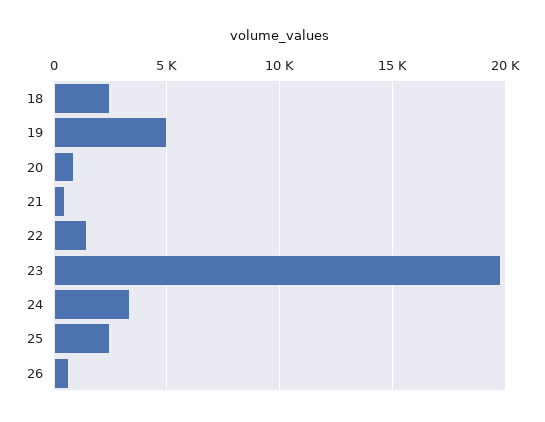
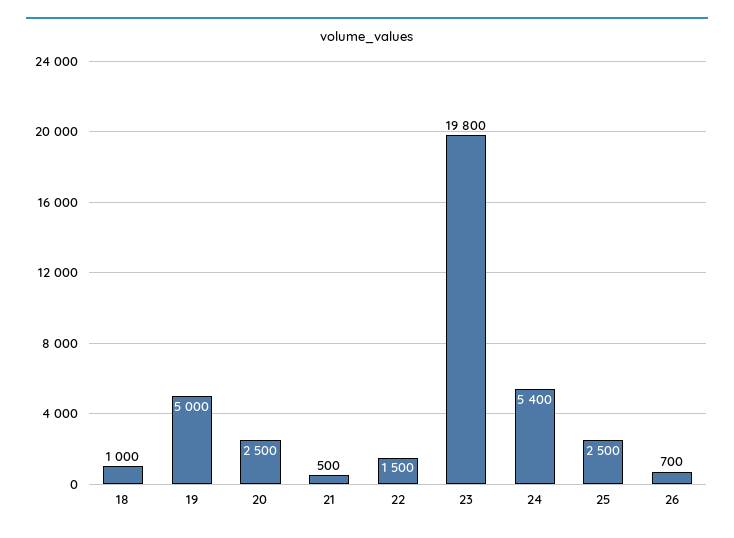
  {
-   "18": 2500,
+   "18": 1000,
    "19": 5000,
-   "20": 1000,
+   "20": 2500,
    "21": 500,
    "22": 1500,
    "23": 19800,
-   "24": 3500,
+   "24": 5400,
    "25": 2500,
    "26": 700
  }

